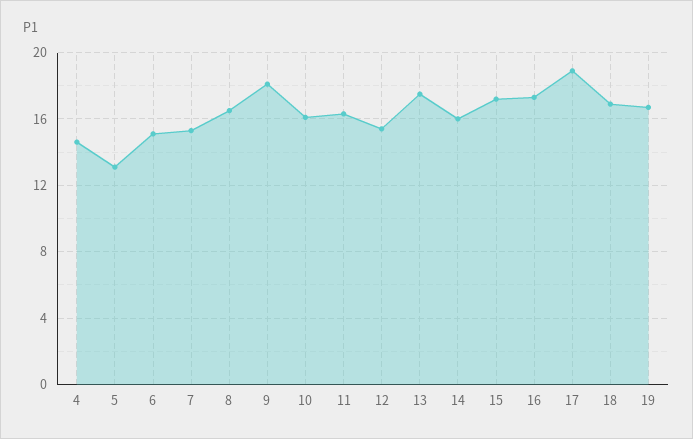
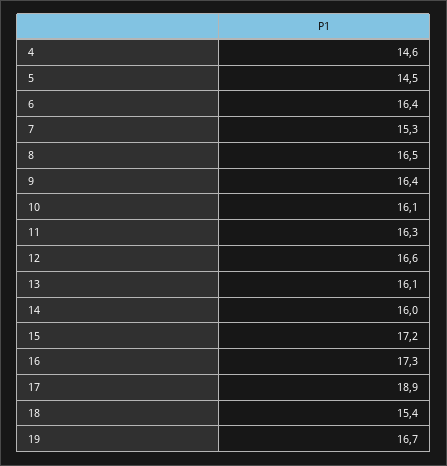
  {
    "4": 14.6,
-   "5": 13,
+   "5": 14.5,
-   "6": 15,
+   "6": 16.4,
    "7": 15.3,
    "8": 16.5,
-   "9": 18,
+   "9": 16.4,
    "10": 16.1,
    "11": 16.3,
-   "12": 15.5,
+   "12": 16.6,
-   "13": 17.5,
+   "13": 16.1,
    "14": 16,
    "15": 17.2,
    "16": 17.3,
    "17": 18.9,
-   "18": 17,
+   "18": 15.4,
    "19": 16.7
  }

